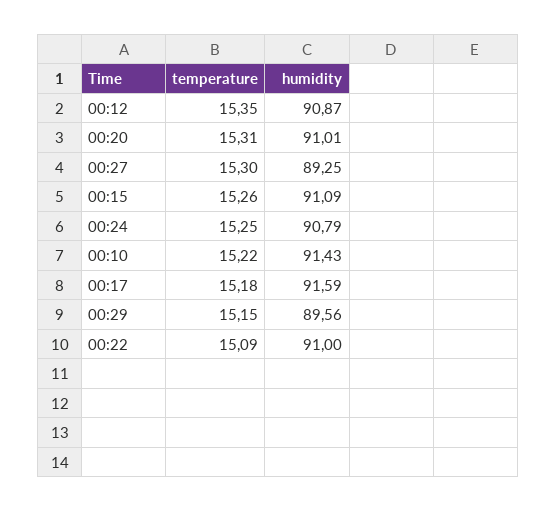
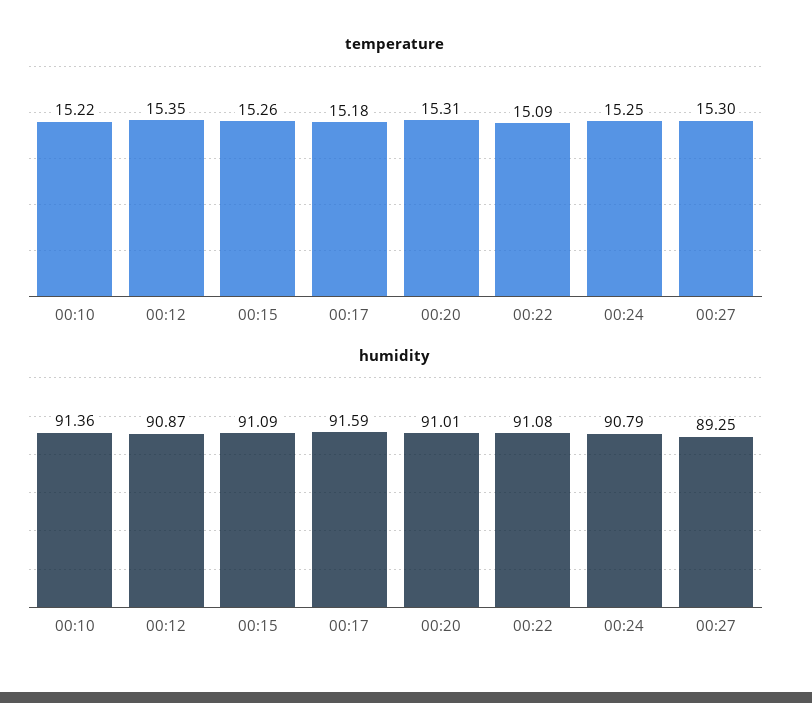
  {
    "temperature": {
      "00:12": 15.35,
      "00:20": 15.31,
      "00:27": 15.3,
      "00:15": 15.26,
      "00:24": 15.25,
      "00:10": 15.22,
      "00:17": 15.18,
-     "00:29": 15.15,
      "00:22": 15.09
    },
    "humidity": {
      "00:12": 90.87,
      "00:20": 91.01,
      "00:27": 89.25,
      "00:15": 91.09,
      "00:24": 90.79,
-     "00:10": 91.43,
+     "00:10": 91.36,
      "00:17": 91.59,
-     "00:29": 89.56,
-     "00:22": 91
+     "00:22": 91.08
    }
  }

